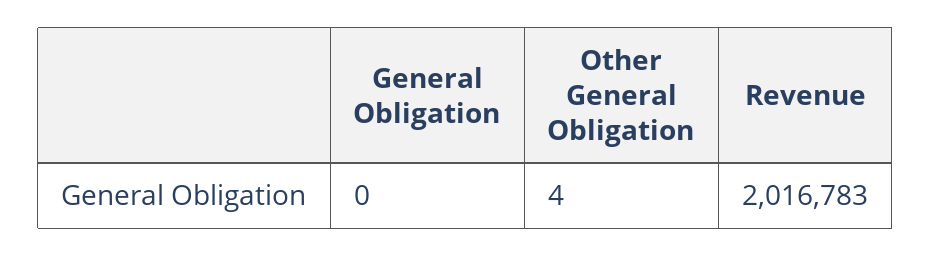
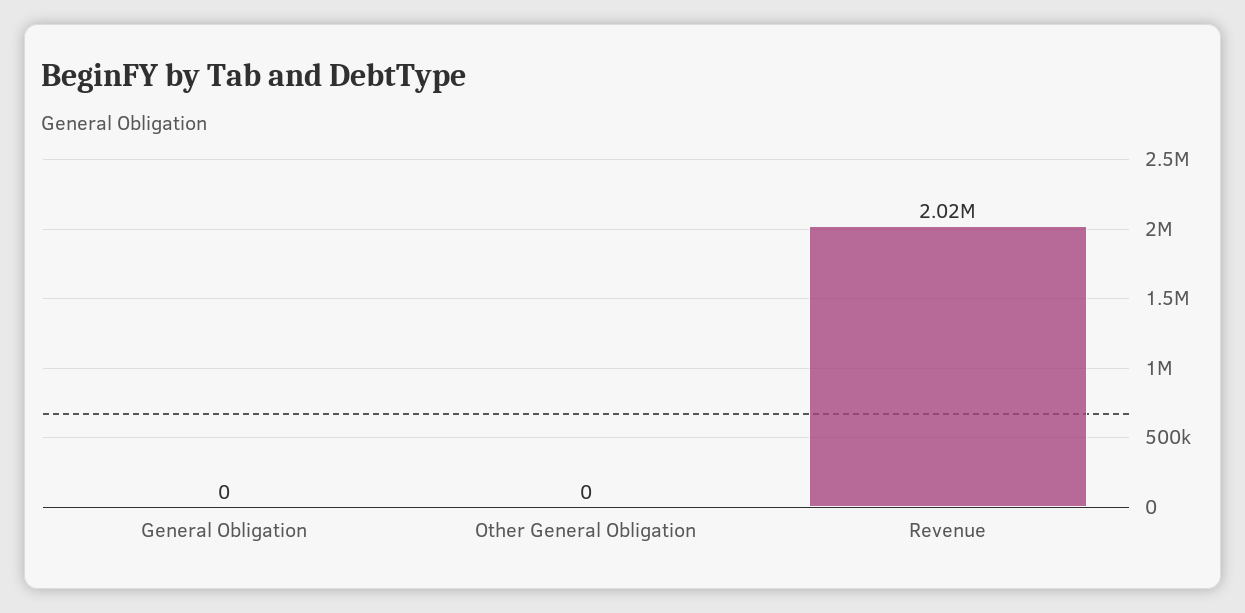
  {
    "General Obligation": 0,
-   "Other General Obligation": 4,
+   "Other General Obligation": 0,
    "Revenue": 2016783
  }

